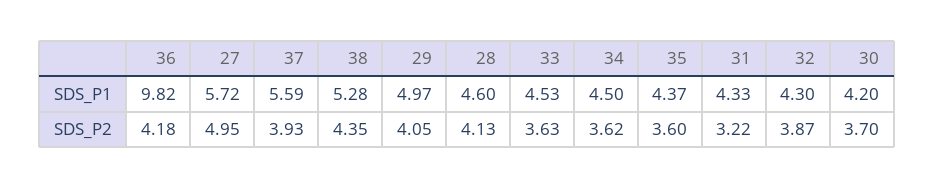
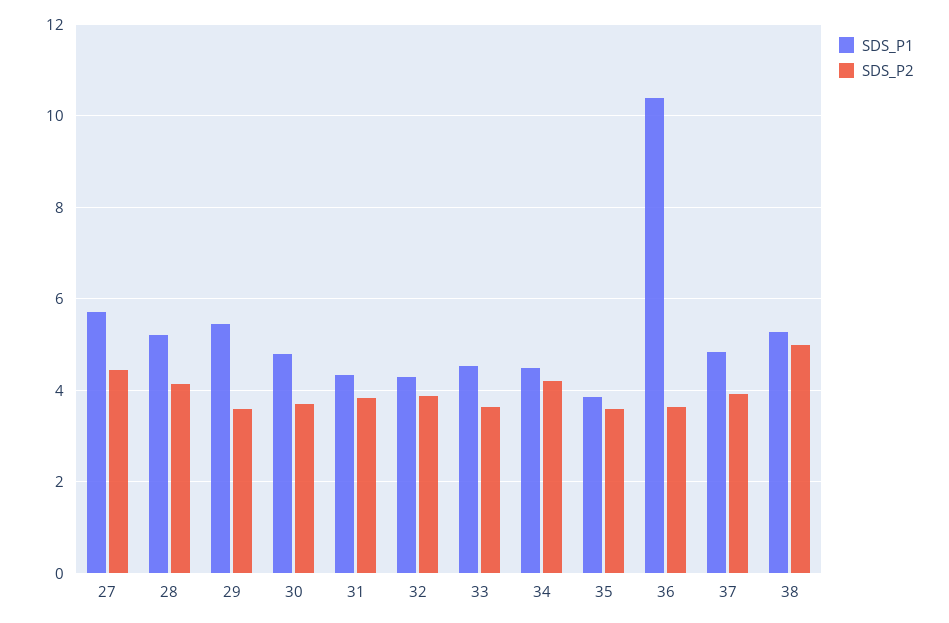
  {
    "SDS_P1": {
-     "36": 9.82,
+     "36": 10.4,
      "27": 5.72,
-     "37": 5.59,
+     "37": 4.8,
      "38": 5.28,
-     "29": 4.97,
+     "29": 5.4,
-     "28": 4.6,
+     "28": 5.2,
      "33": 4.53,
      "34": 4.5,
-     "35": 4.37,
+     "35": 3.8,
      "31": 4.33,
      "32": 4.3,
-     "30": 4.2
+     "30": 4.8
    },
    "SDS_P2": {
-     "36": 4.18,
+     "36": 3.6,
-     "27": 4.95,
+     "27": 4.4,
      "37": 3.93,
-     "38": 4.35,
+     "38": 5,
-     "29": 4.05,
+     "29": 3.6,
      "28": 4.13,
      "33": 3.63,
-     "34": 3.62,
+     "34": 4.2,
      "35": 3.6,
-     "31": 3.22,
+     "31": 3.8,
      "32": 3.87,
      "30": 3.7
    }
  }

